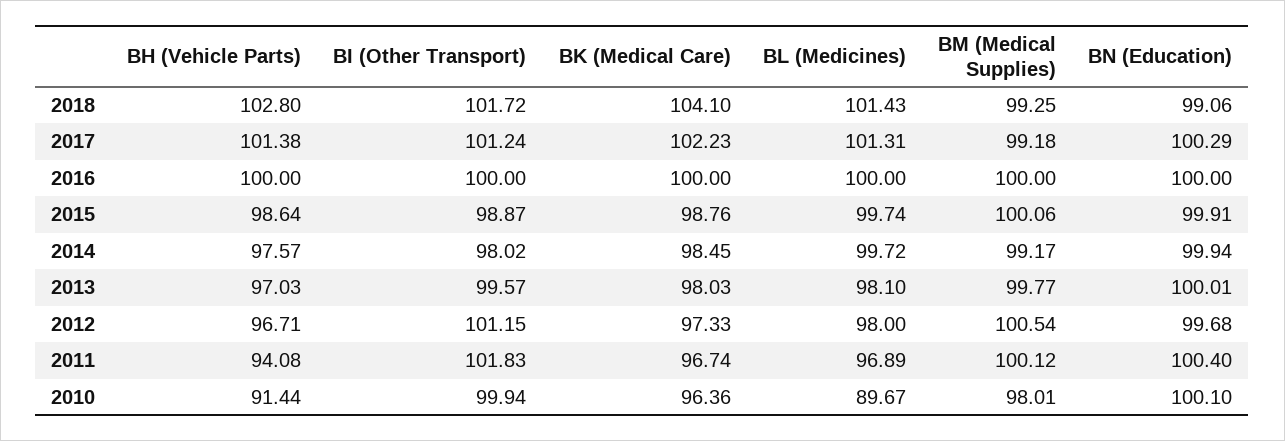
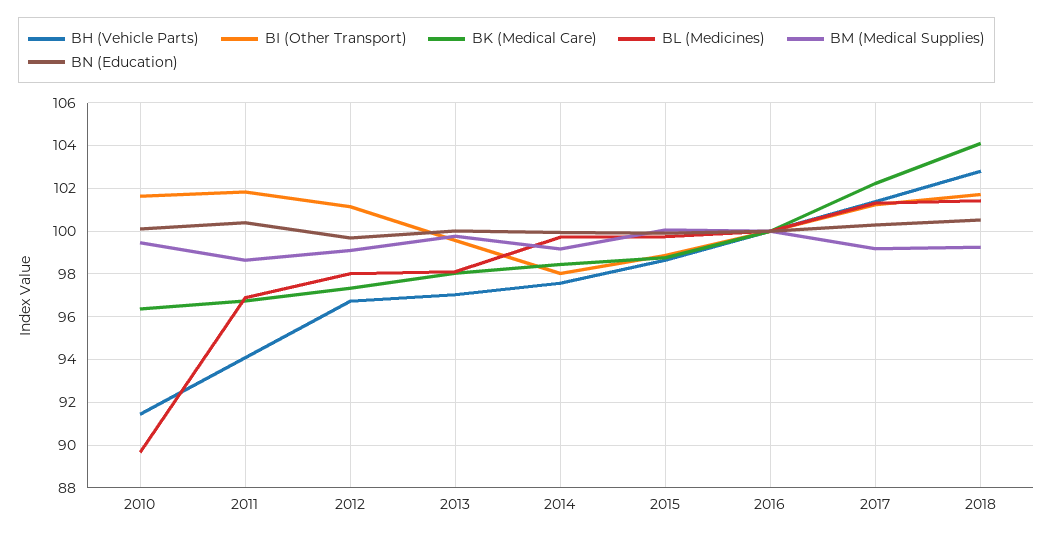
  {
    "BH (Vehicle Parts)": {
      "2018": 102.8,
      "2017": 101.38,
      "2016": 100,
      "2015": 98.64,
      "2014": 97.57,
      "2013": 97.03,
      "2012": 96.71,
      "2011": 94.08,
      "2010": 91.44
    },
    "BI (Other Transport)": {
      "2018": 101.72,
      "2017": 101.24,
      "2016": 100,
      "2015": 98.87,
      "2014": 98.02,
      "2013": 99.57,
      "2012": 101.15,
      "2011": 101.83,
-     "2010": 99.94
+     "2010": 101.5
    },
    "BK (Medical Care)": {
      "2018": 104.1,
      "2017": 102.23,
      "2016": 100,
      "2015": 98.76,
      "2014": 98.45,
      "2013": 98.03,
      "2012": 97.33,
      "2011": 96.74,
      "2010": 96.36
    },
    "BL (Medicines)": {
      "2018": 101.43,
      "2017": 101.31,
      "2016": 100,
      "2015": 99.74,
      "2014": 99.72,
      "2013": 98.1,
      "2012": 98,
      "2011": 96.89,
      "2010": 89.67
    },
    "BM (Medical Supplies)": {
      "2018": 99.25,
      "2017": 99.18,
      "2016": 100,
      "2015": 100.06,
      "2014": 99.17,
      "2013": 99.77,
-     "2012": 100.54,
+     "2012": 99,
-     "2011": 100.12,
+     "2011": 98.5,
-     "2010": 98.01
+     "2010": 99.5
    },
    "BN (Education)": {
-     "2018": 99.06,
+     "2018": 100.5,
      "2017": 100.29,
      "2016": 100,
      "2015": 99.91,
      "2014": 99.94,
      "2013": 100.01,
      "2012": 99.68,
      "2011": 100.4,
      "2010": 100.1
    }
  }

